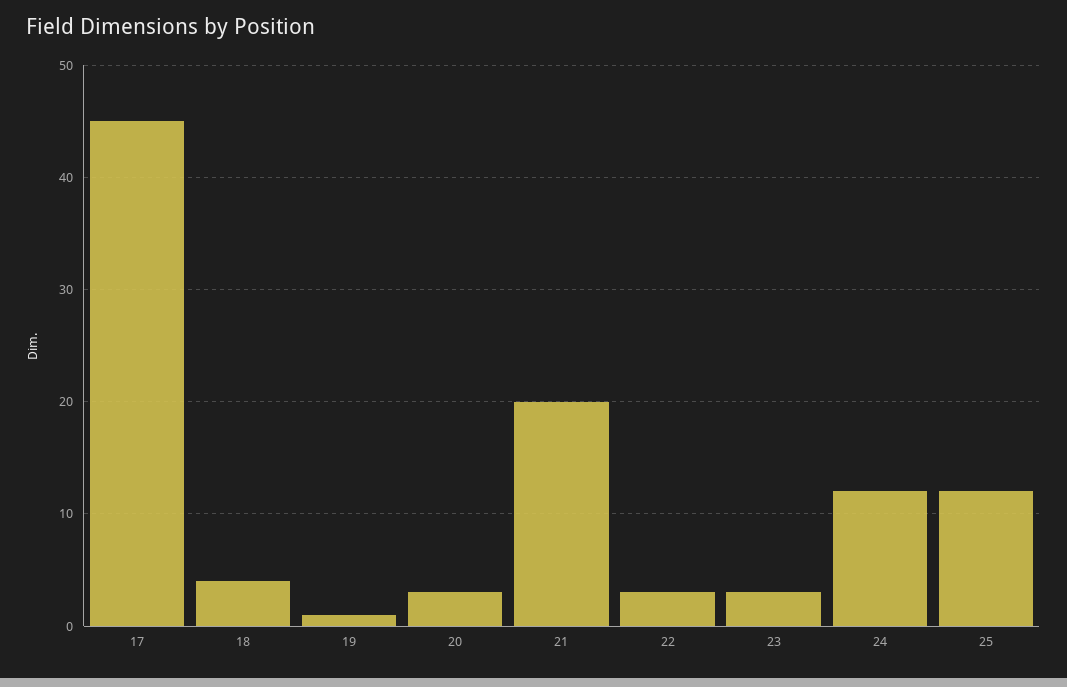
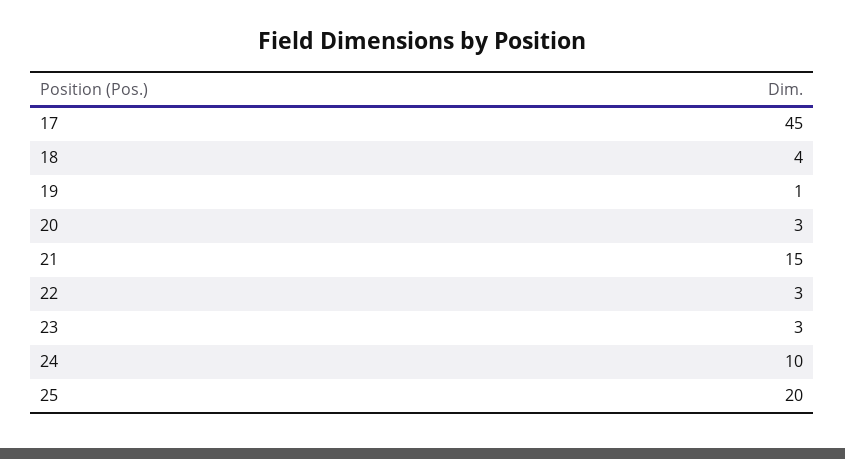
  {
    "17": 45,
    "18": 4,
    "19": 1,
    "20": 3,
-   "21": 20,
+   "21": 15,
    "22": 3,
    "23": 3,
-   "24": 12,
+   "24": 10,
-   "25": 12
+   "25": 20
  }

